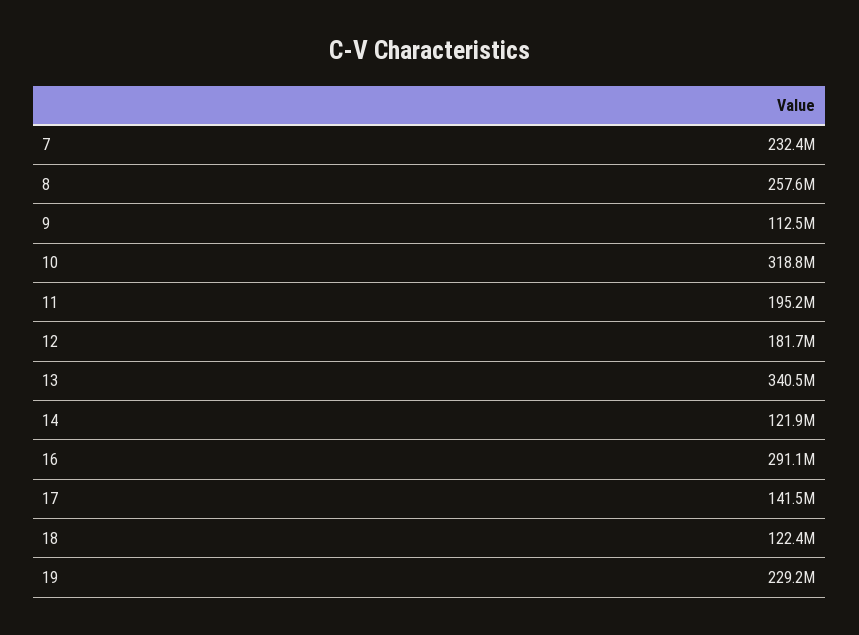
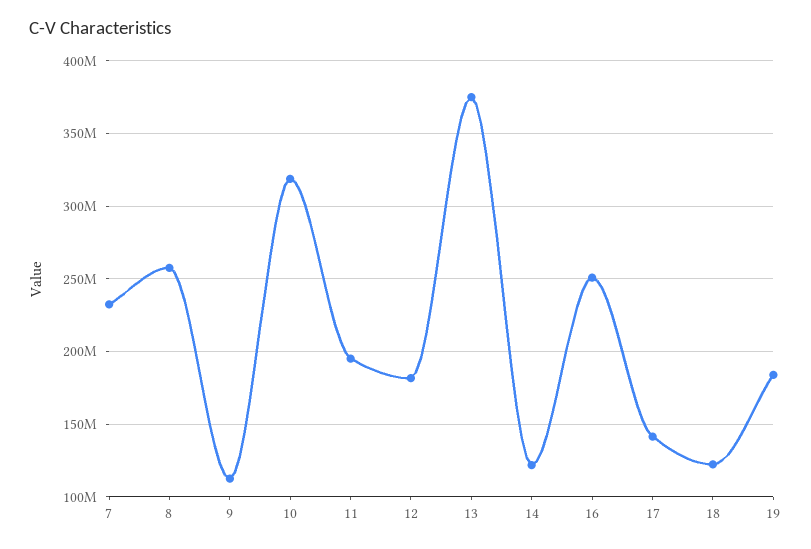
  {
    "7": 232400000,
    "8": 257600000,
    "9": 112500000,
    "10": 318800000,
    "11": 195200000,
    "12": 181700000,
-   "13": 340500000,
+   "13": 375000000,
    "14": 121900000,
-   "16": 291100000,
+   "16": 250000000,
    "17": 141500000,
    "18": 122400000,
-   "19": 229200000
+   "19": 185000000
  }

